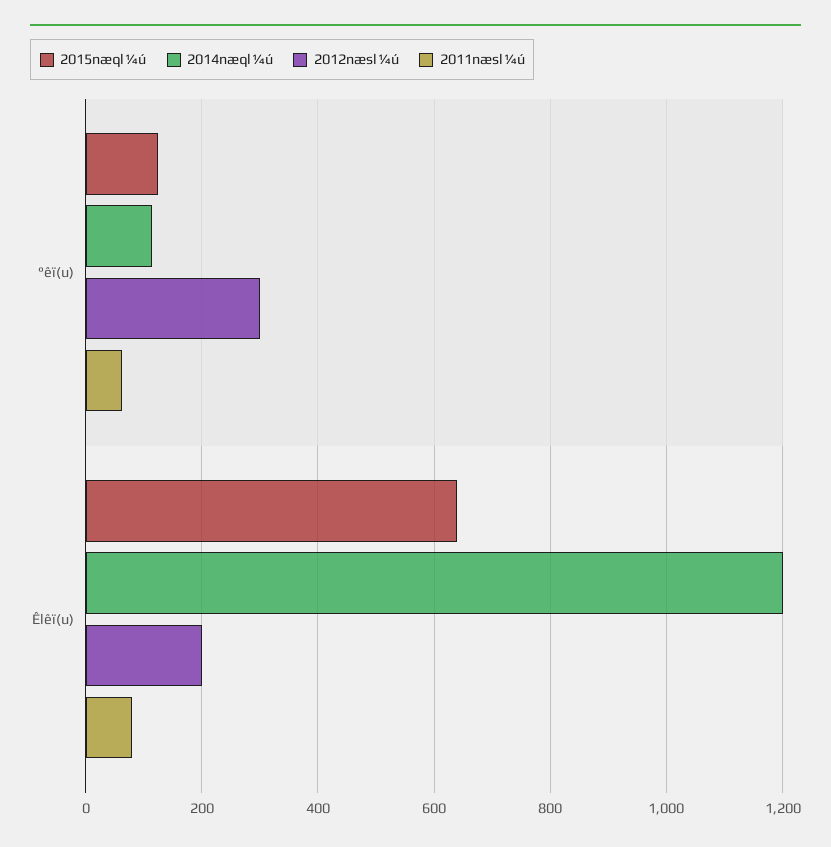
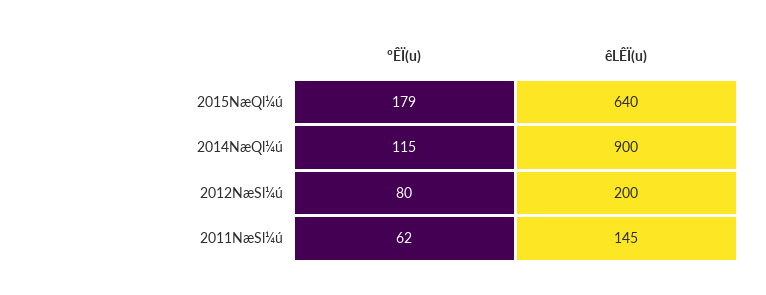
  {
    "2015næql¼ú": {
-     "°êï(u)": 120,
+     "°êï(u)": 179,
      "Êlêï(u)": 640
    },
    "2014næql¼ú": {
      "°êï(u)": 115,
-     "Êlêï(u)": 1200
+     "Êlêï(u)": 900
    },
    "2012næsl¼ú": {
-     "°êï(u)": 300,
+     "°êï(u)": 80,
      "Êlêï(u)": 200
    },
    "2011næsl¼ú": {
      "°êï(u)": 62,
-     "Êlêï(u)": 80
+     "Êlêï(u)": 145
    }
  }

